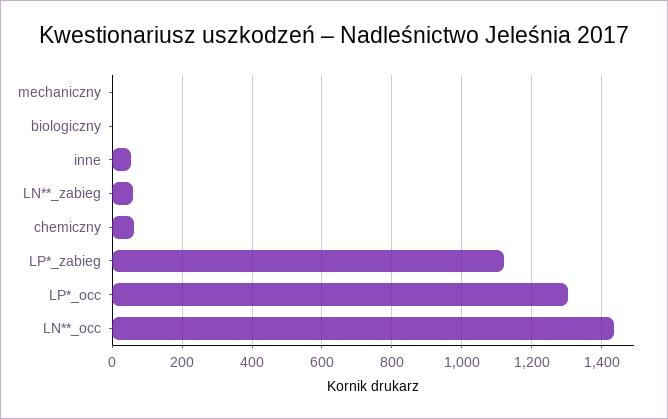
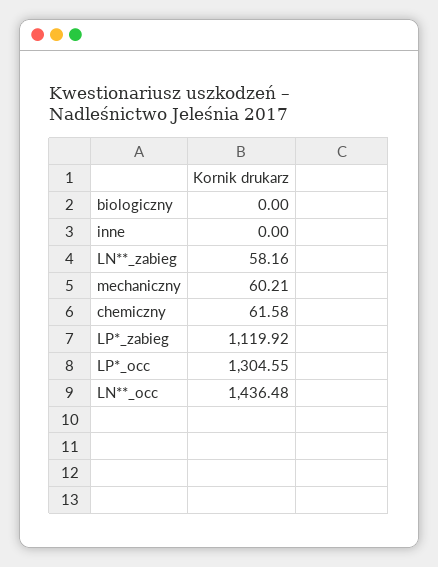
  {
-   "mechaniczny": 0,
+   "mechaniczny": 60.21,
    "biologiczny": 0,
-   "inne": 60,
+   "inne": 0,
    "LN**_zabieg": 58.16,
    "chemiczny": 61.58,
    "LP*_zabieg": 1119.92,
    "LP*_occ": 1304.55,
    "LN**_occ": 1436.48
  }

